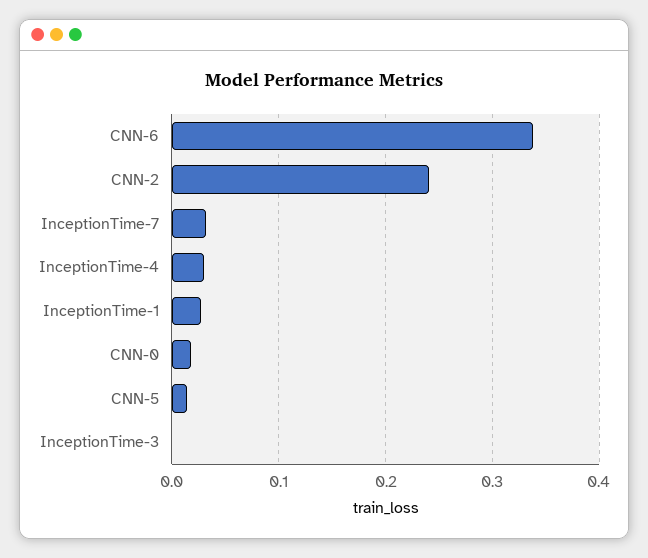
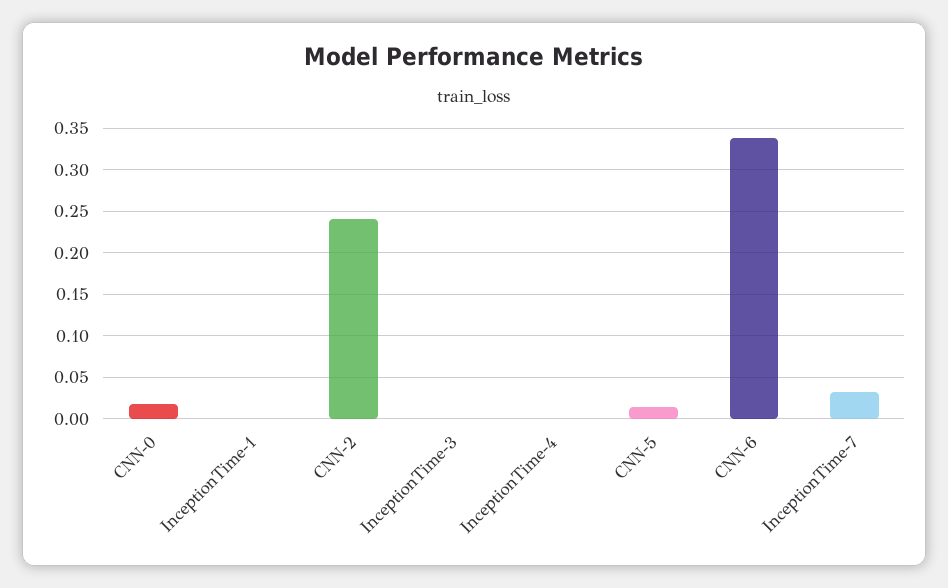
  {
    "CNN-6": 0.34,
    "CNN-2": 0.24,
    "InceptionTime-7": 0.03,
-   "InceptionTime-4": 0.03,
+   "InceptionTime-4": 0,
-   "InceptionTime-1": 0.03,
+   "InceptionTime-1": 0,
    "CNN-0": 0.02,
    "CNN-5": 0.01,
    "InceptionTime-3": 0
  }

